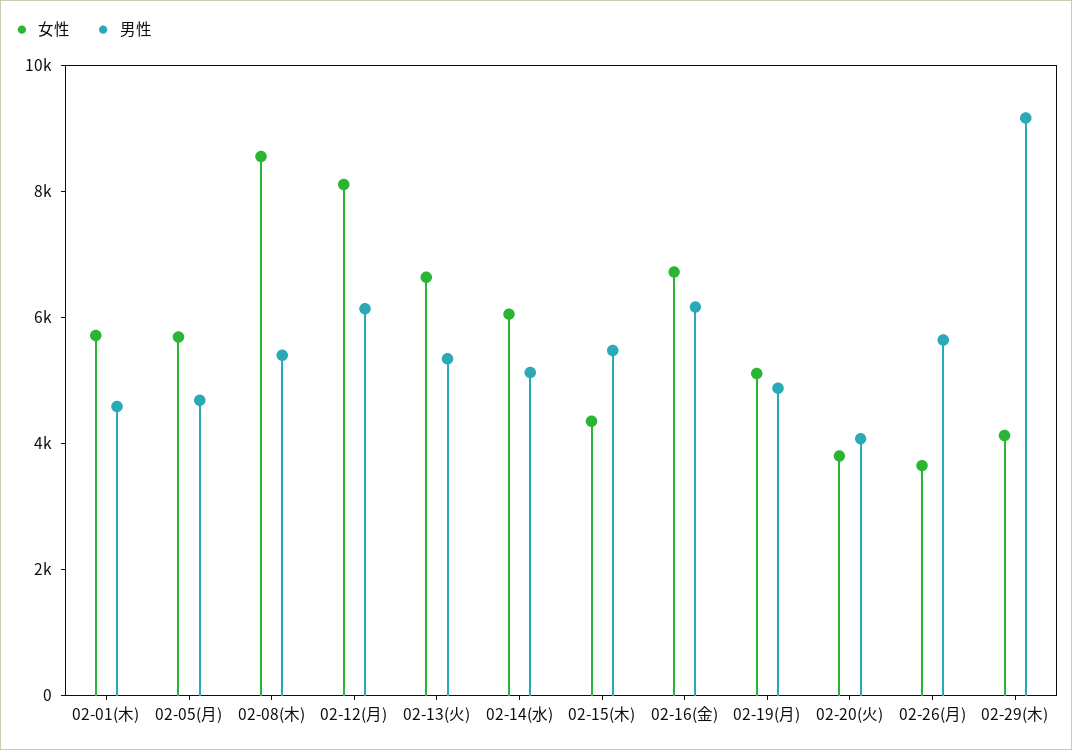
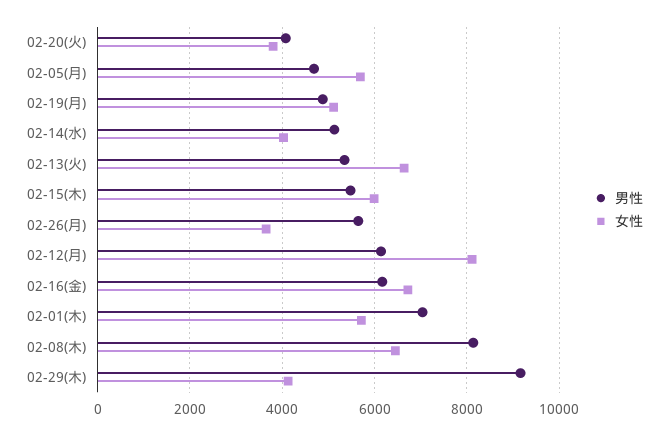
  {
    "女性": {
      "02-01(木)": 5800,
      "02-05(月)": 5600,
-     "02-08(木)": 8500,
+     "02-08(木)": 6400,
      "02-12(月)": 8200,
      "02-13(火)": 6600,
-     "02-14(水)": 6000,
+     "02-14(水)": 4000,
-     "02-15(木)": 4500,
+     "02-15(木)": 6000,
      "02-16(金)": 6800,
      "02-19(月)": 5200,
      "02-20(火)": 3800,
      "02-26(月)": 3600,
      "02-29(木)": 4200
    },
    "男性": {
-     "02-01(木)": 4500,
+     "02-01(木)": 7000,
      "02-05(月)": 4600,
-     "02-08(木)": 5500,
+     "02-08(木)": 8200,
      "02-12(月)": 6200,
      "02-13(火)": 5400,
      "02-14(水)": 5200,
      "02-15(木)": 5400,
      "02-16(金)": 6200,
      "02-19(月)": 4800,
      "02-20(火)": 4000,
      "02-26(月)": 5600,
      "02-29(木)": 9200
    }
  }

